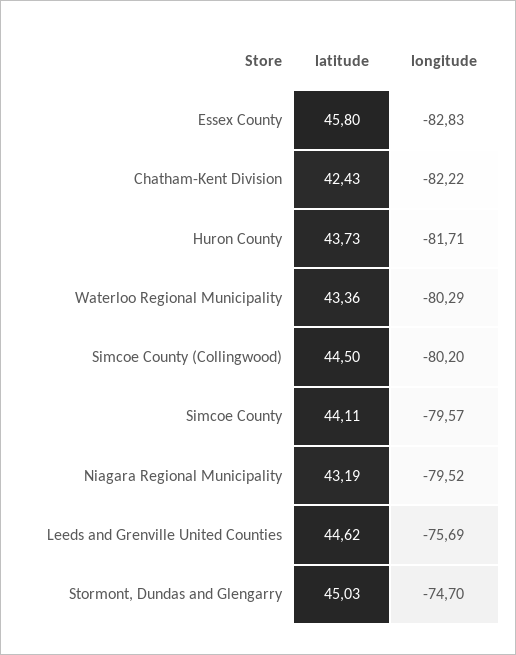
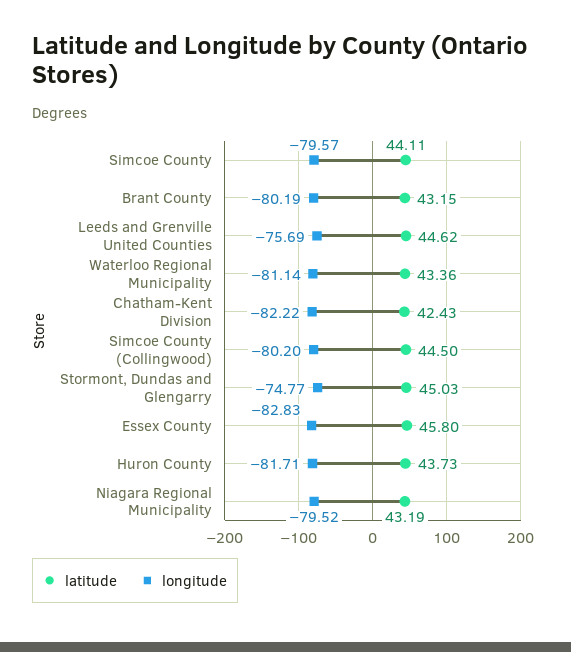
  {
    "latitude": {
      "Essex County": 45.8,
      "Chatham-Kent Division": 42.43,
      "Huron County": 43.73,
      "Waterloo Regional Municipality": 43.36,
      "Simcoe County (Collingwood)": 44.5,
      "Simcoe County": 44.11,
      "Niagara Regional Municipality": 43.19,
      "Leeds and Grenville United Counties": 44.62,
-     "Stormont, Dundas and Glengarry": 45.03
+     "Stormont, Dundas and Glengarry": 45.03,
+     "Brant County": 43.15
    },
    "longitude": {
      "Essex County": -82.83,
      "Chatham-Kent Division": -82.22,
      "Huron County": -81.71,
-     "Waterloo Regional Municipality": -80.29,
+     "Waterloo Regional Municipality": -81.14,
      "Simcoe County (Collingwood)": -80.2,
      "Simcoe County": -79.57,
      "Niagara Regional Municipality": -79.52,
      "Leeds and Grenville United Counties": -75.69,
-     "Stormont, Dundas and Glengarry": -74.7
+     "Stormont, Dundas and Glengarry": -74.77,
+     "Brant County": -80.19
    }
  }

